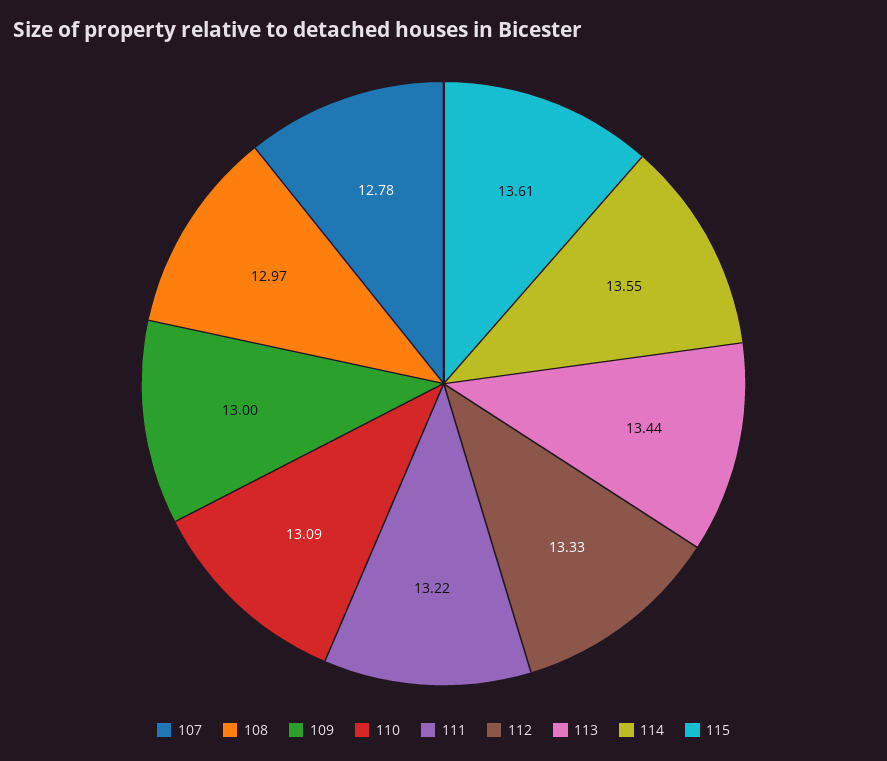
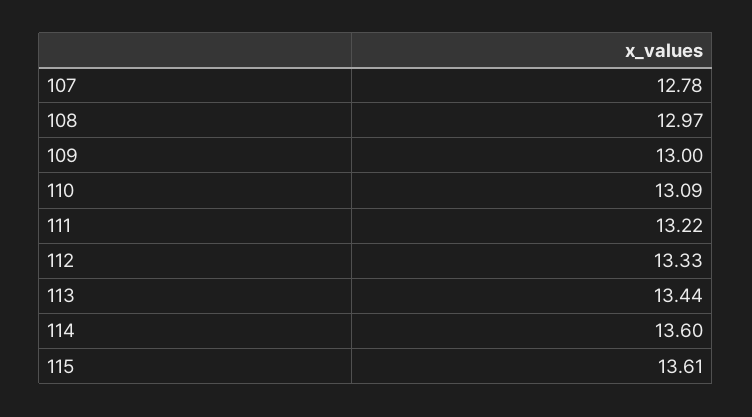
  {
    "107": 12.78,
    "108": 12.97,
    "109": 13,
    "110": 13.09,
    "111": 13.22,
    "112": 13.33,
    "113": 13.44,
-   "114": 13.55,
+   "114": 13.6,
    "115": 13.61
  }

